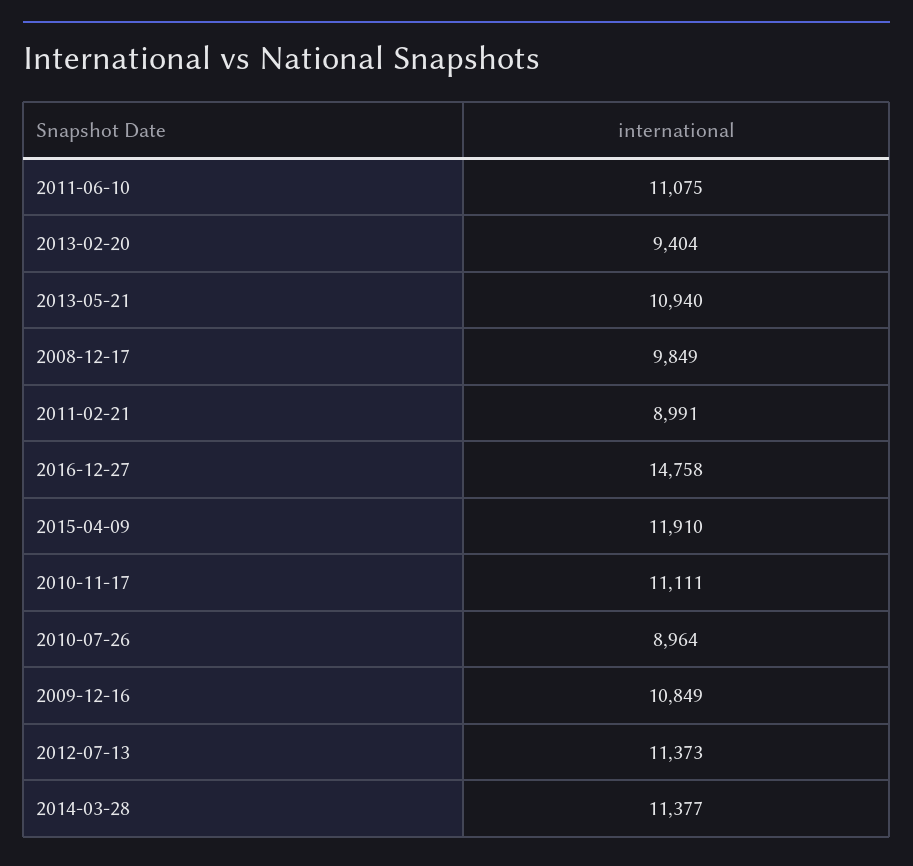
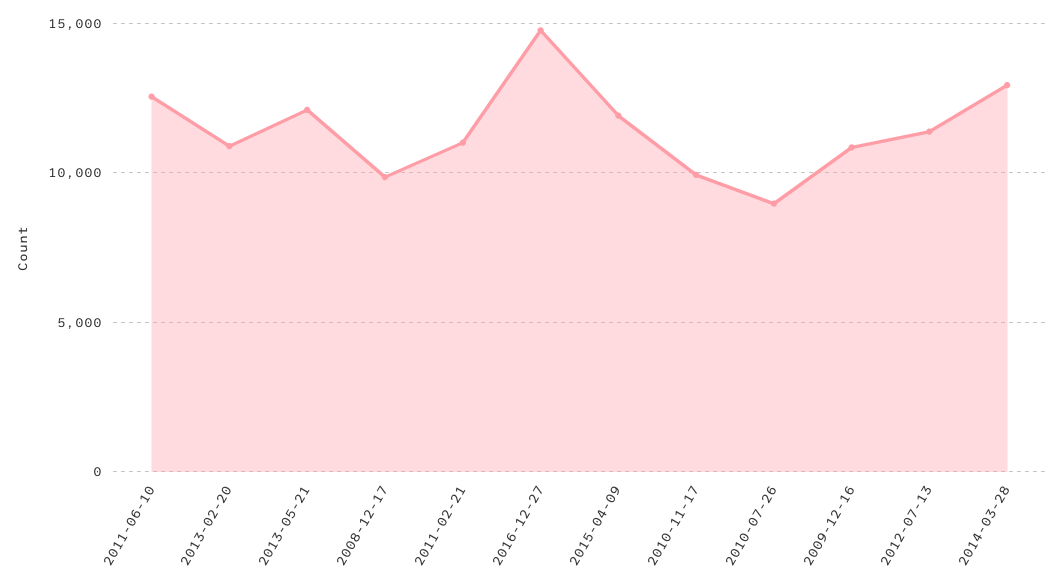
  {
-   "2011-06-10": 11075,
+   "2011-06-10": 12500,
-   "2013-02-20": 9404,
+   "2013-02-20": 11000,
-   "2013-05-21": 10940,
+   "2013-05-21": 12000,
    "2008-12-17": 9849,
-   "2011-02-21": 8991,
+   "2011-02-21": 11000,
    "2016-12-27": 14758,
    "2015-04-09": 11910,
-   "2010-11-17": 11111,
+   "2010-11-17": 10000,
    "2010-07-26": 8964,
    "2009-12-16": 10849,
    "2012-07-13": 11373,
-   "2014-03-28": 11377
+   "2014-03-28": 13000
  }

